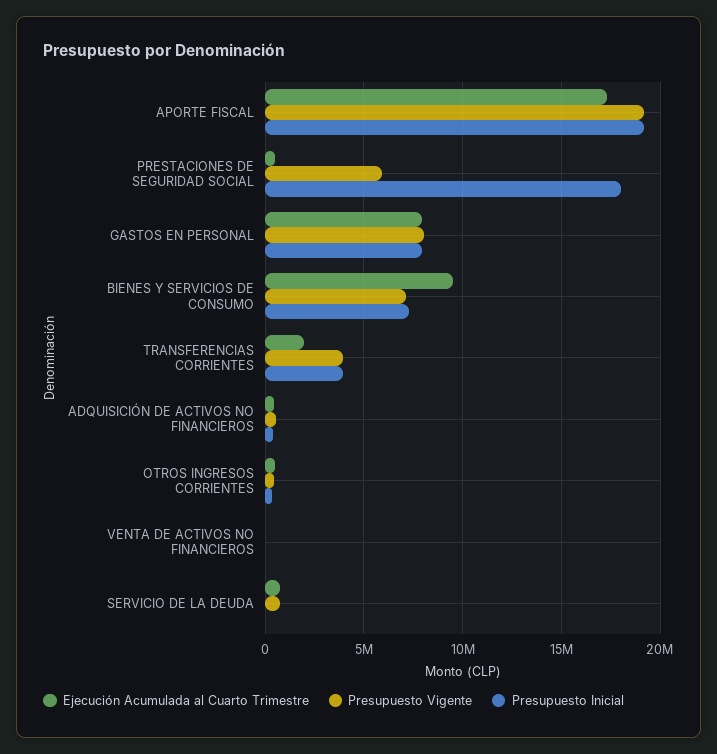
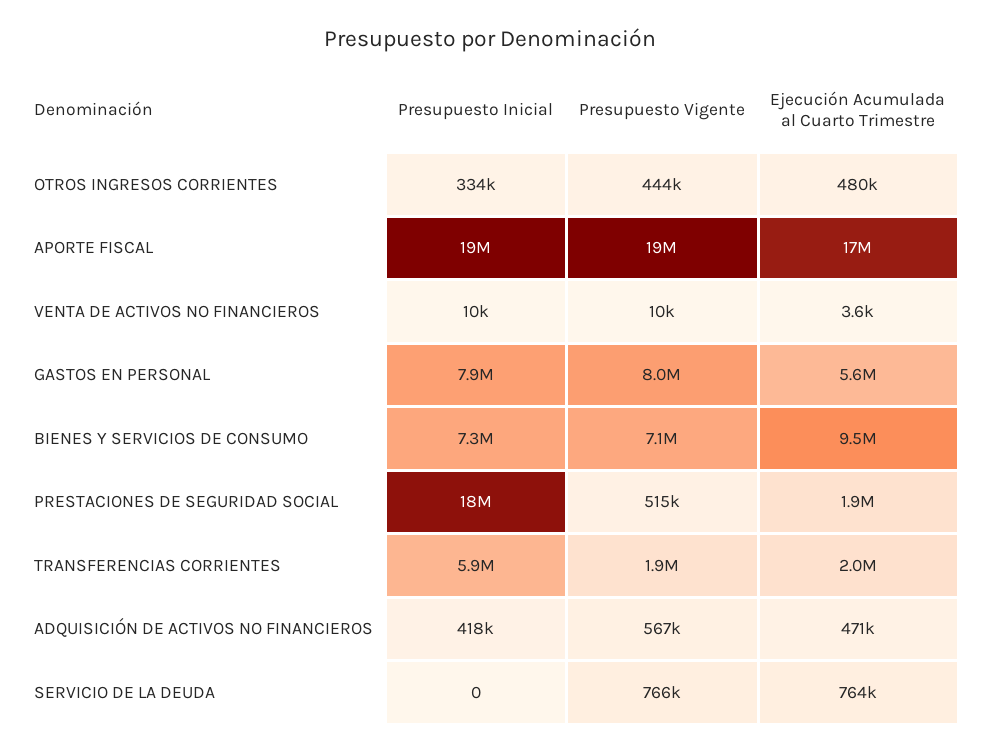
  {
    "Ejecución Acumulada al Cuarto Trimestre": {
      "APORTE FISCAL": 17000000,
-     "PRESTACIONES DE SEGURIDAD SOCIAL": 500000,
+     "PRESTACIONES DE SEGURIDAD SOCIAL": 1900000,
-     "GASTOS EN PERSONAL": 8000000,
+     "GASTOS EN PERSONAL": 5600000,
      "BIENES Y SERVICIOS DE CONSUMO": 9500000,
      "TRANSFERENCIAS CORRIENTES": 2000000,
      "ADQUISICIÓN DE ACTIVOS NO FINANCIEROS": 471000,
      "OTROS INGRESOS CORRIENTES": 480000,
      "VENTA DE ACTIVOS NO FINANCIEROS": 3600,
      "SERVICIO DE LA DEUDA": 764000
    },
    "Presupuesto Vigente": {
      "APORTE FISCAL": 19000000,
-     "PRESTACIONES DE SEGURIDAD SOCIAL": 6000000,
+     "PRESTACIONES DE SEGURIDAD SOCIAL": 515000,
      "GASTOS EN PERSONAL": 8000000,
      "BIENES Y SERVICIOS DE CONSUMO": 7100000,
-     "TRANSFERENCIAS CORRIENTES": 4000000,
+     "TRANSFERENCIAS CORRIENTES": 1900000,
      "ADQUISICIÓN DE ACTIVOS NO FINANCIEROS": 567000,
      "OTROS INGRESOS CORRIENTES": 444000,
      "VENTA DE ACTIVOS NO FINANCIEROS": 10000,
      "SERVICIO DE LA DEUDA": 766000
    },
    "Presupuesto Inicial": {
      "APORTE FISCAL": 19000000,
      "PRESTACIONES DE SEGURIDAD SOCIAL": 18000000,
      "GASTOS EN PERSONAL": 7900000,
      "BIENES Y SERVICIOS DE CONSUMO": 7300000,
-     "TRANSFERENCIAS CORRIENTES": 4000000,
+     "TRANSFERENCIAS CORRIENTES": 5900000,
      "ADQUISICIÓN DE ACTIVOS NO FINANCIEROS": 418000,
      "OTROS INGRESOS CORRIENTES": 334000,
      "VENTA DE ACTIVOS NO FINANCIEROS": 10000,
      "SERVICIO DE LA DEUDA": 0
    }
  }

